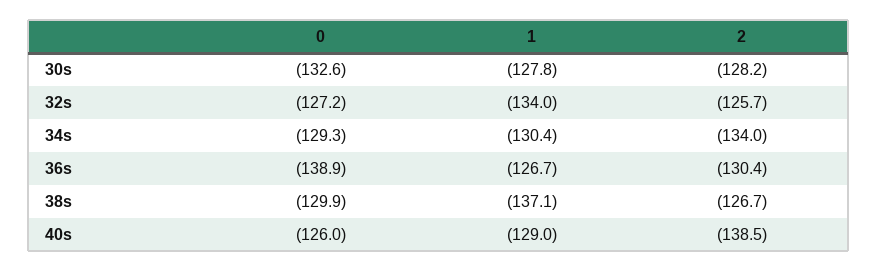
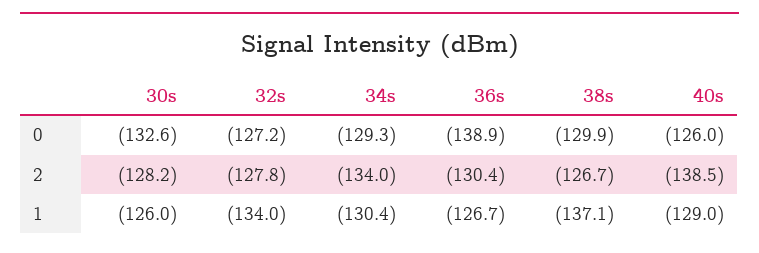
  {
    "0": {
      "30s": -132.6,
      "32s": -127.2,
      "34s": -129.3,
      "36s": -138.9,
      "38s": -129.9,
      "40s": -126
    },
    "1": {
-     "30s": -127.8,
+     "30s": -126,
      "32s": -134,
      "34s": -130.4,
      "36s": -126.7,
      "38s": -137.1,
      "40s": -129
    },
    "2": {
      "30s": -128.2,
-     "32s": -125.7,
+     "32s": -127.8,
      "34s": -134,
      "36s": -130.4,
      "38s": -126.7,
      "40s": -138.5
    }
  }

